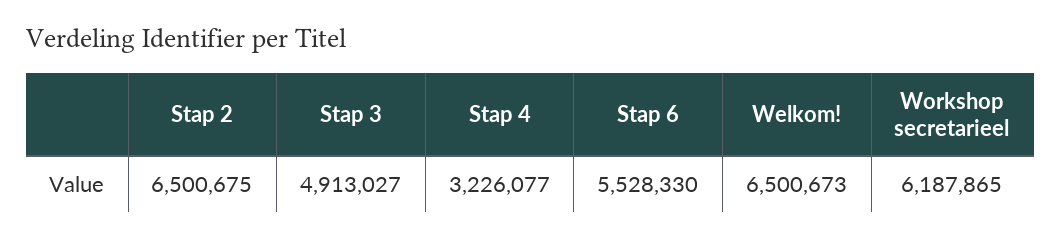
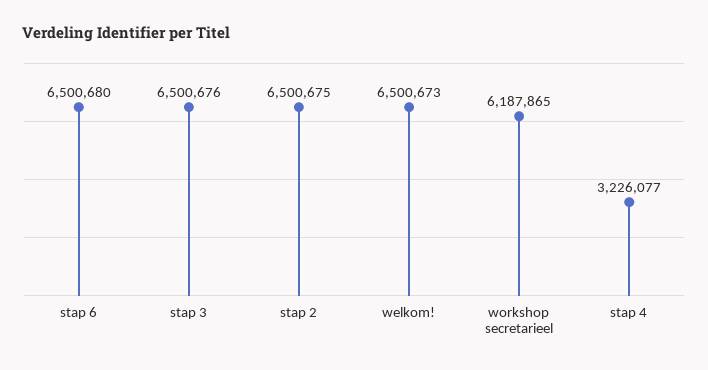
  {
    "Stap 2": 6500675,
-   "Stap 3": 4913027,
+   "Stap 3": 6500676,
    "Stap 4": 3226077,
-   "Stap 6": 5528330,
+   "Stap 6": 6500680,
    "Welkom!": 6500673,
    "Workshop secretarieel": 6187865
  }

